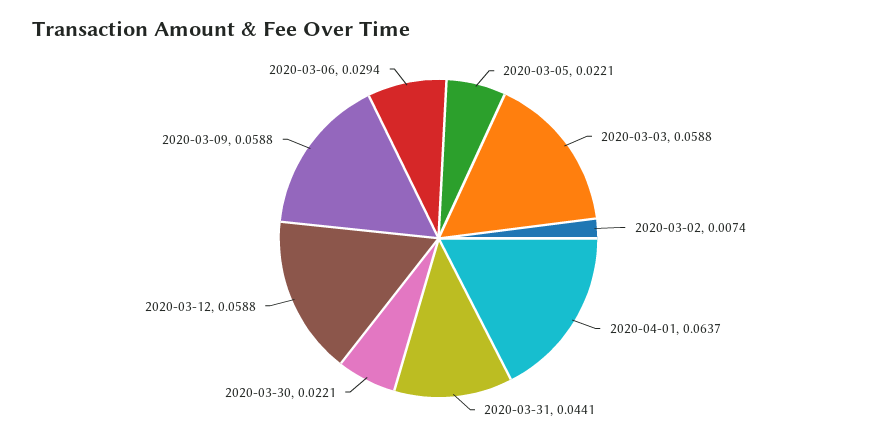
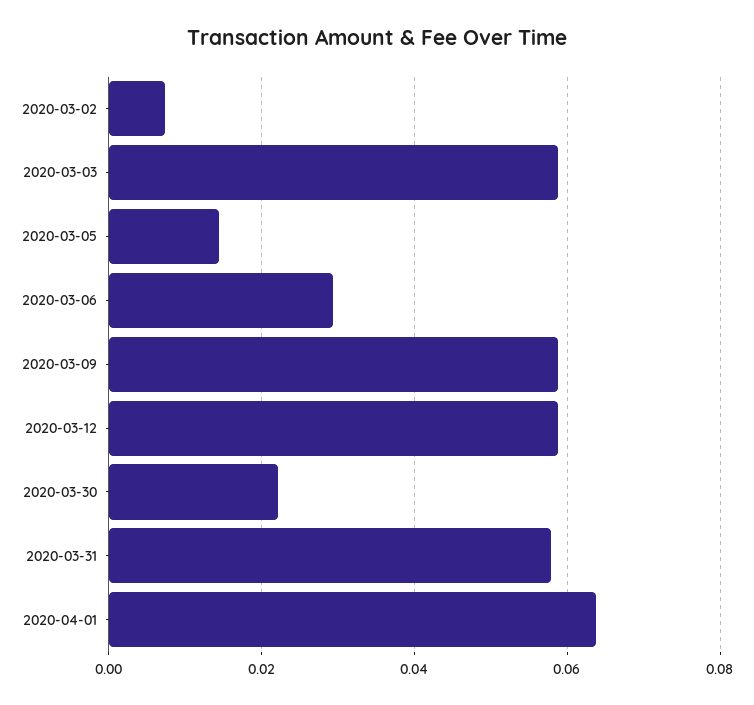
  {
-   "2020-03-05": 0.0221,
+   "2020-03-05": 0.014,
    "2020-03-03": 0.0588,
    "2020-03-02": 0.0074,
    "2020-04-01": 0.0637,
-   "2020-03-31": 0.0441,
+   "2020-03-31": 0.058,
    "2020-03-30": 0.0221,
    "2020-03-12": 0.0588,
    "2020-03-09": 0.0588,
    "2020-03-06": 0.0294
  }

